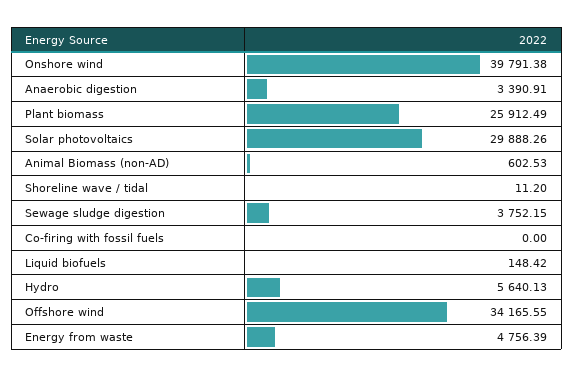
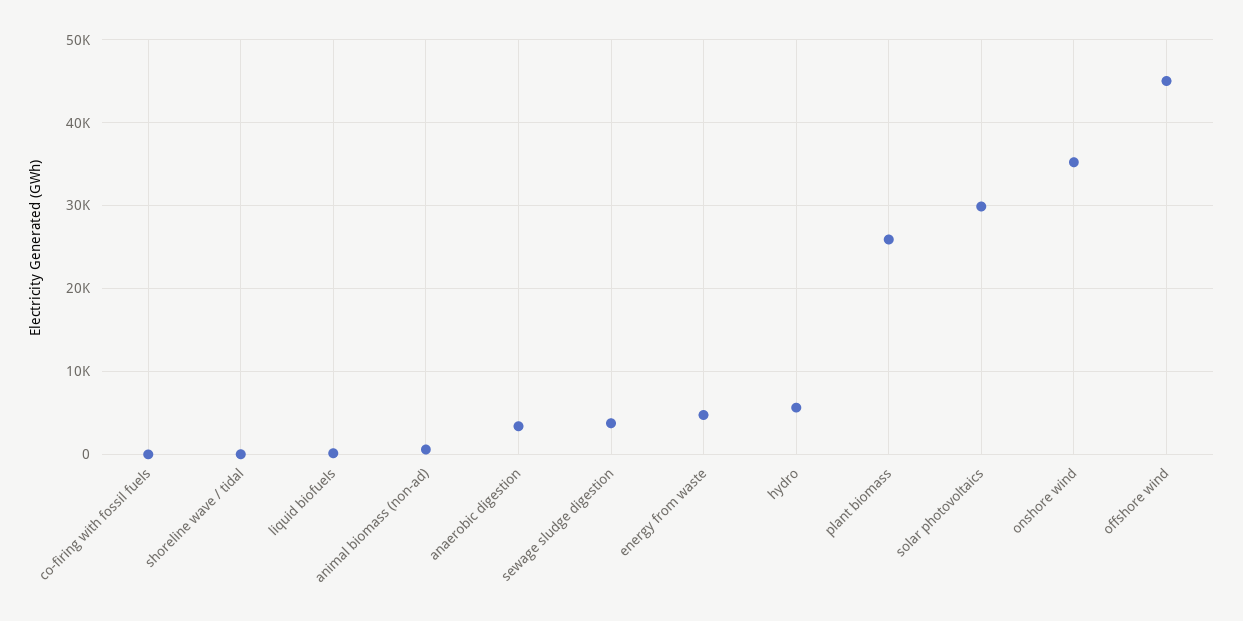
  {
-   "Onshore wind": 39791.38,
+   "Onshore wind": 35000,
    "Anaerobic digestion": 3390.91,
    "Plant biomass": 25912.49,
    "Solar photovoltaics": 29888.26,
    "Animal Biomass (non-AD)": 602.53,
    "Shoreline wave / tidal": 11.2,
    "Sewage sludge digestion": 3752.15,
    "Co-firing with fossil fuels": 0,
    "Liquid biofuels": 148.42,
    "Hydro": 5640.13,
-   "Offshore wind": 34165.55,
+   "Offshore wind": 45000,
    "Energy from waste": 4756.39
  }

